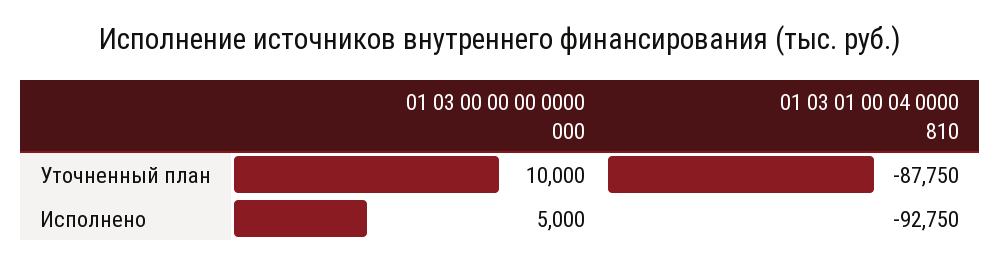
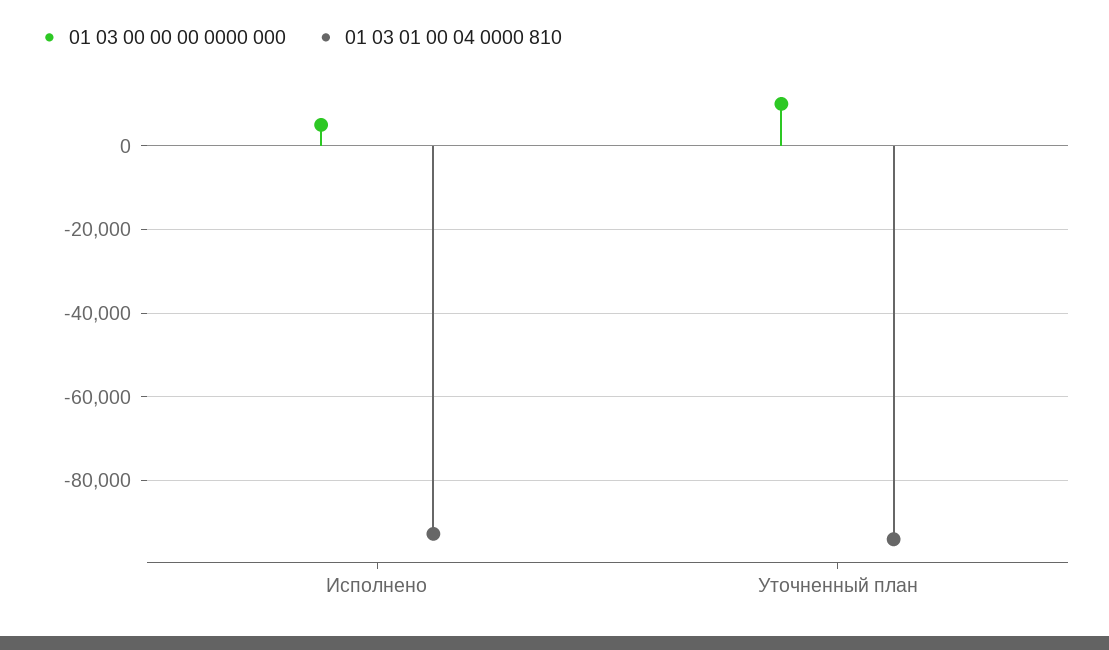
  {
    "01 03 00 00 00 0000 000": {
      "Уточненный план": 10000,
      "Исполнено": 5000
    },
    "01 03 01 00 04 0000 810": {
-     "Уточненный план": -87750,
+     "Уточненный план": -94000,
      "Исполнено": -92750
    }
  }

